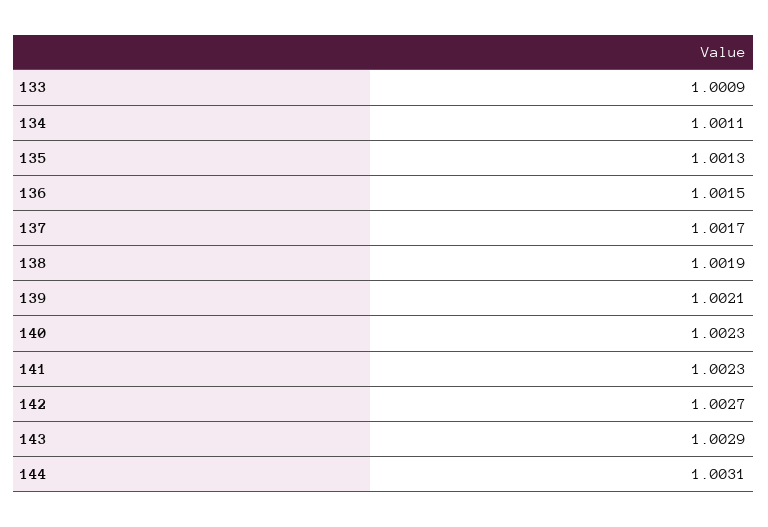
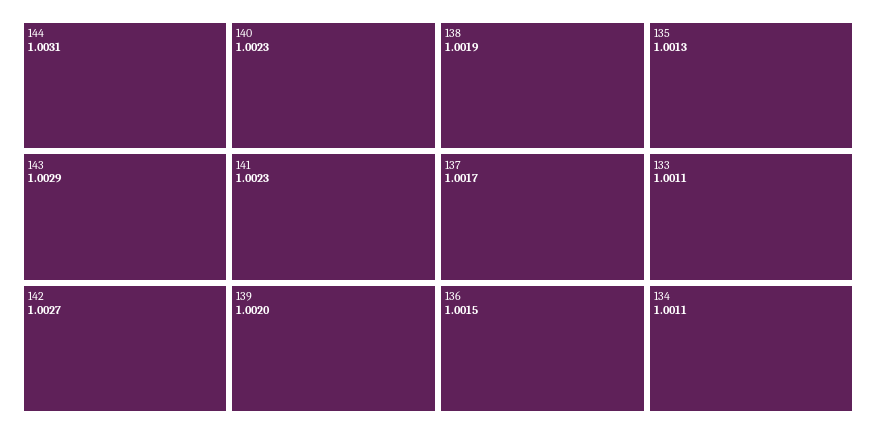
  {
-   "133": 1.0009,
+   "133": 1.0011,
    "134": 1.0011,
    "135": 1.0013,
    "136": 1.0015,
    "137": 1.0017,
    "138": 1.0019,
-   "139": 1.0021,
+   "139": 1.002,
    "140": 1.0023,
    "141": 1.0023,
    "142": 1.0027,
    "143": 1.0029,
    "144": 1.0031
  }

